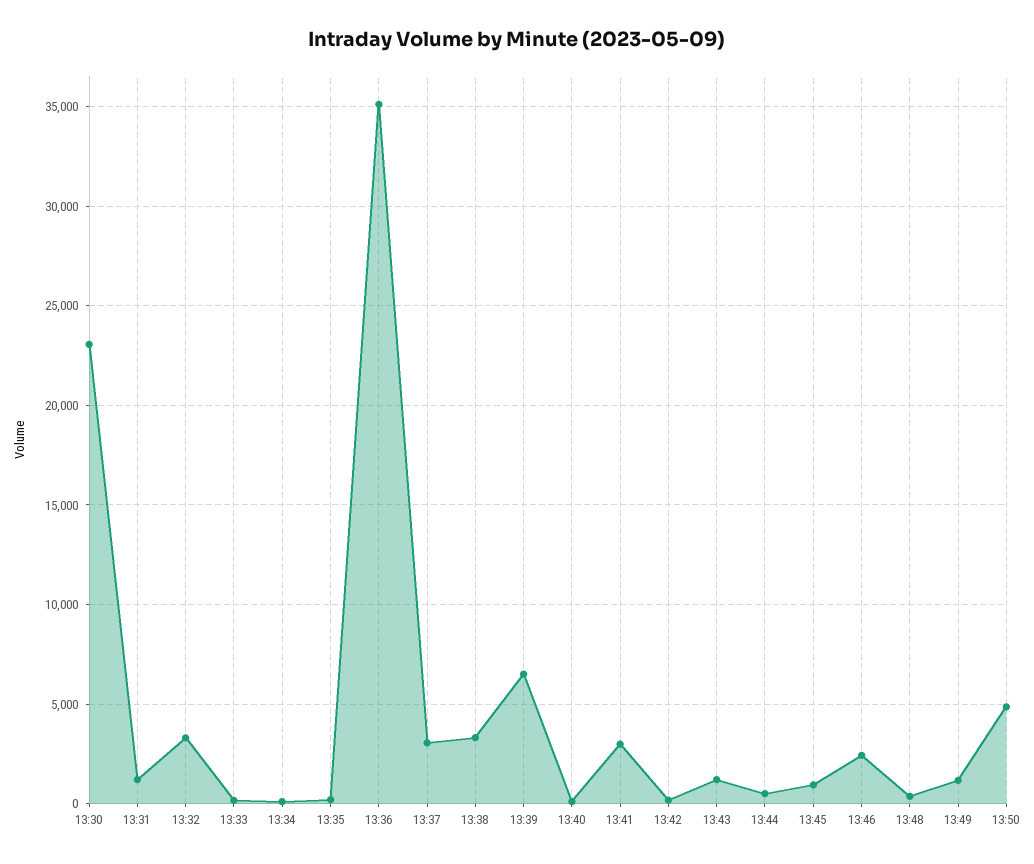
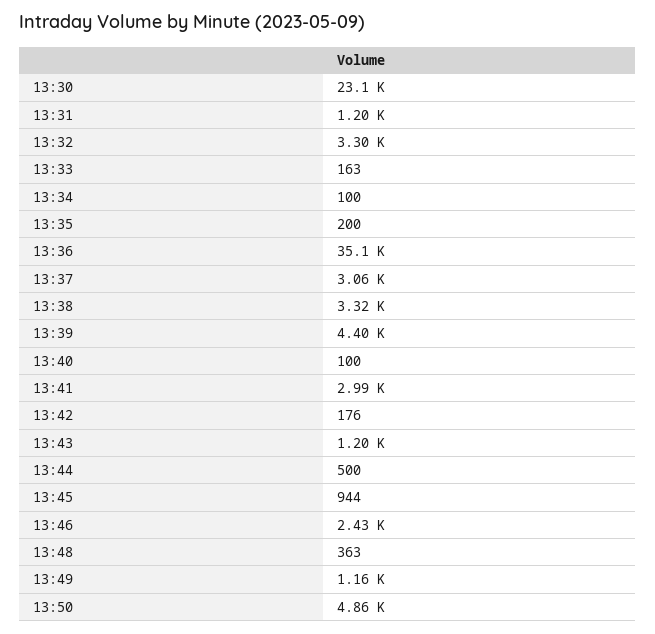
  {
    "13:30": 23100,
    "13:31": 1200,
    "13:32": 3300,
    "13:33": 163,
    "13:34": 100,
    "13:35": 200,
    "13:36": 35100,
    "13:37": 3060,
    "13:38": 3320,
-   "13:39": 6500,
+   "13:39": 4400,
    "13:40": 100,
    "13:41": 2990,
    "13:42": 176,
    "13:43": 1200,
    "13:44": 500,
    "13:45": 944,
    "13:46": 2430,
    "13:48": 363,
    "13:49": 1160,
    "13:50": 4860
  }

